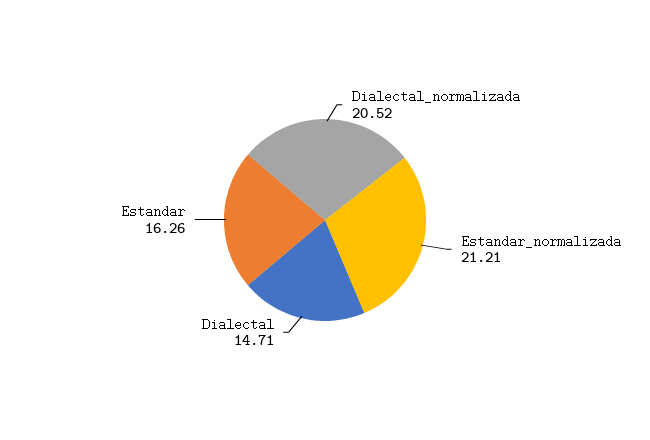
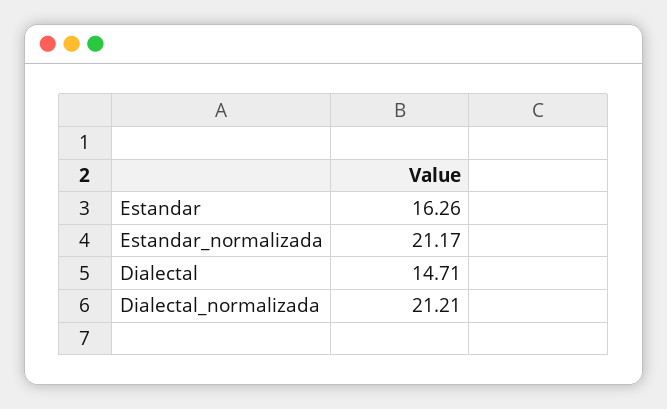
  {
-   "Dialectal_normalizada": 20.52,
+   "Dialectal_normalizada": 21.21,
-   "Estandar_normalizada": 21.21,
+   "Estandar_normalizada": 21.17,
    "Dialectal": 14.71,
    "Estandar": 16.26
  }

